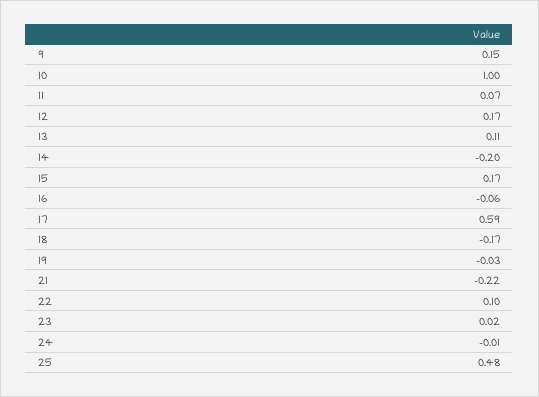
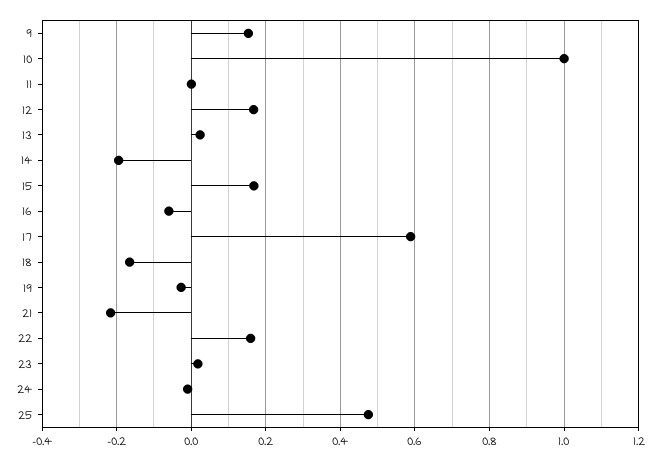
  {
    "9": 0.15,
    "10": 1,
-   "11": 0.07,
+   "11": 0,
    "12": 0.17,
-   "13": 0.11,
+   "13": 0.02,
    "14": -0.2,
    "15": 0.17,
    "16": -0.06,
    "17": 0.59,
    "18": -0.17,
    "19": -0.03,
    "21": -0.22,
-   "22": 0.1,
+   "22": 0.16,
    "23": 0.02,
    "24": -0.01,
    "25": 0.48
  }

